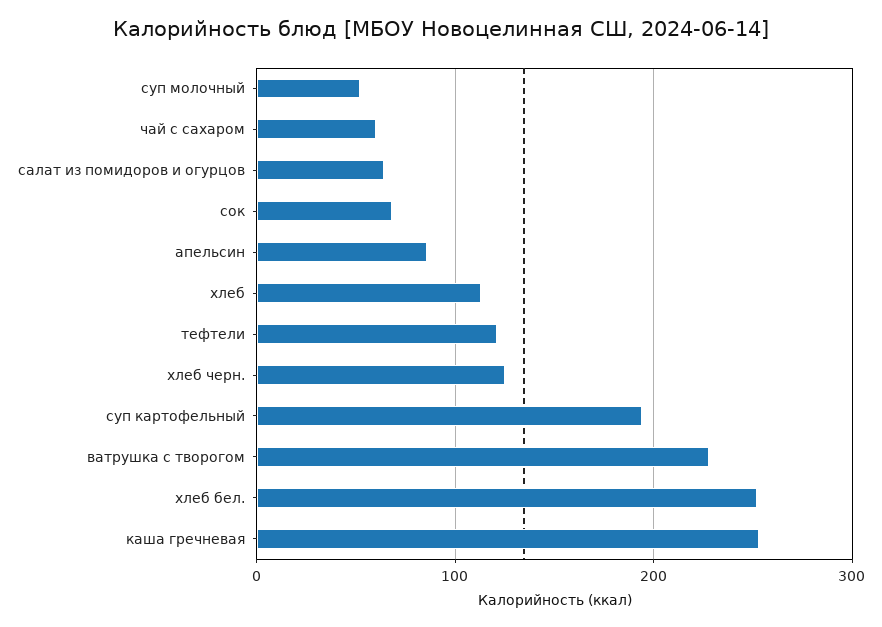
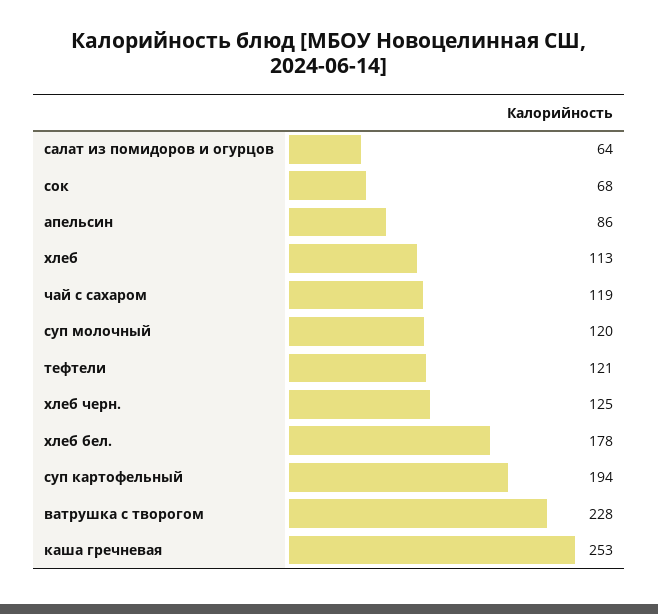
  {
-   "суп молочный": 50,
+   "суп молочный": 120,
-   "чай с сахаром": 60,
+   "чай с сахаром": 119,
    "салат из помидоров и огурцов": 64,
    "сок": 68,
    "апельсин": 86,
    "хлеб": 113,
    "тефтели": 121,
    "хлеб черн.": 125,
    "суп картофельный": 194,
    "ватрушка с творогом": 228,
-   "хлеб бел.": 250,
+   "хлеб бел.": 178,
    "каша гречневая": 253
  }

